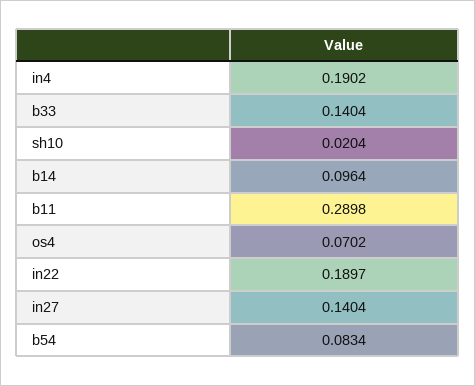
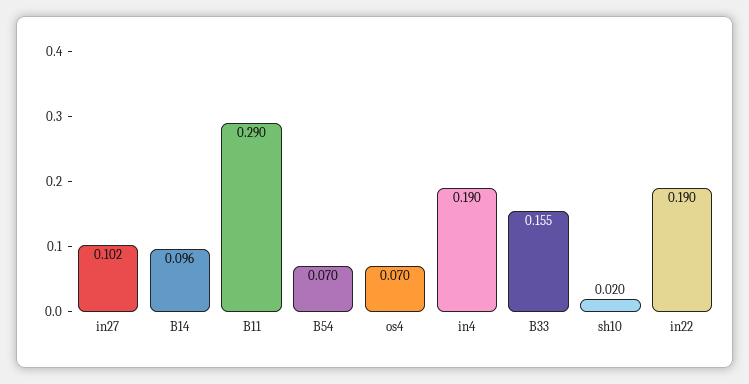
  {
    "in4": 0.1902,
-   "b33": 0.1404,
+   "b33": 0.155,
    "sh10": 0.0204,
    "b14": 0.0964,
    "b11": 0.2898,
    "os4": 0.0702,
    "in22": 0.1897,
-   "in27": 0.1404,
+   "in27": 0.102,
-   "b54": 0.0834
+   "b54": 0.07
  }

